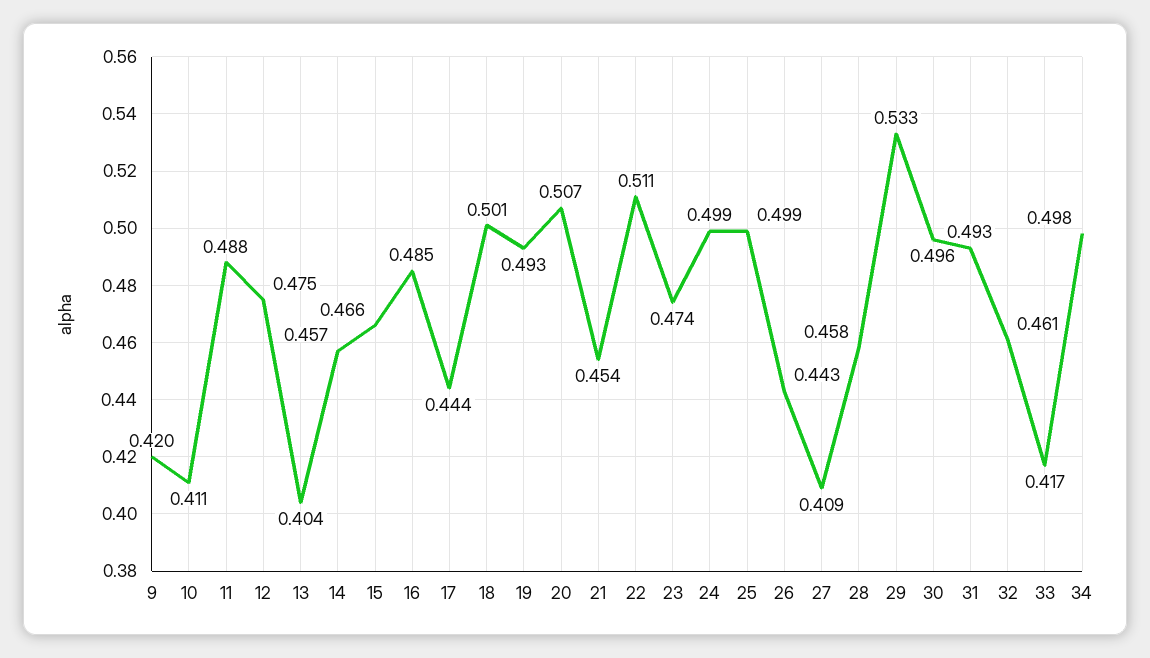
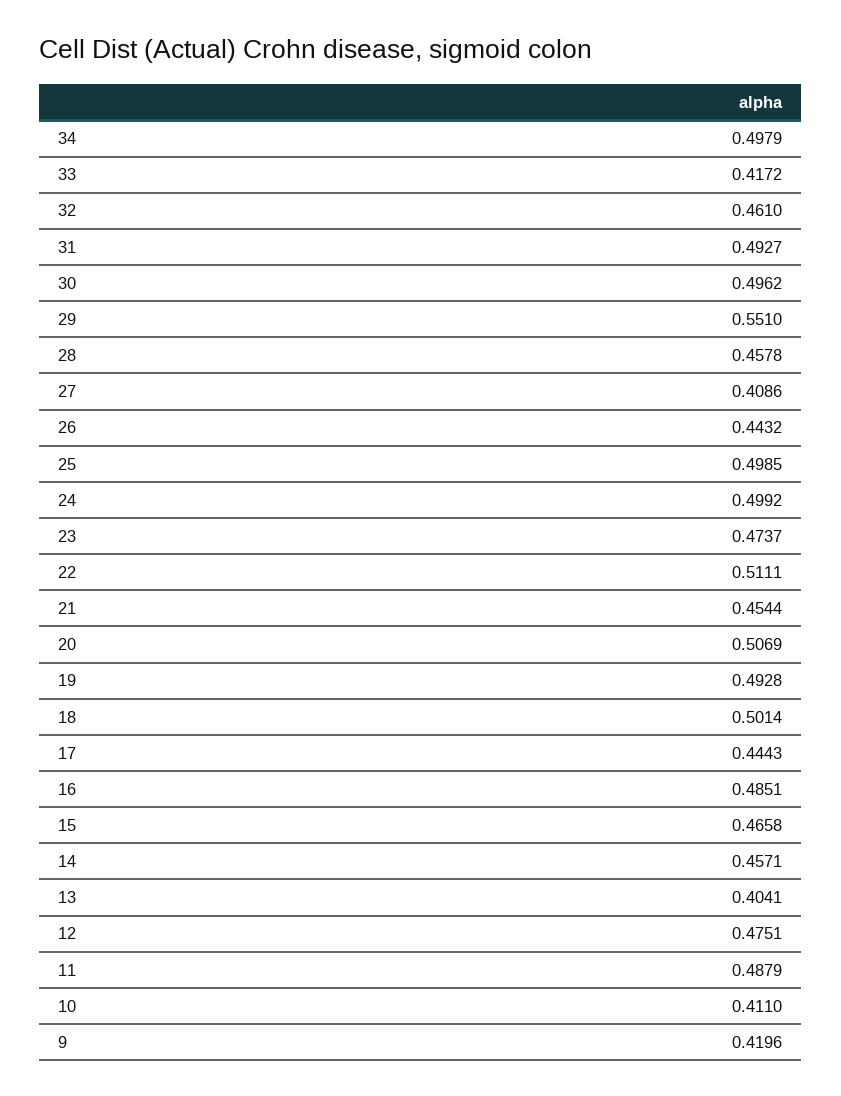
  {
    "9": 0.4196,
    "10": 0.411,
    "11": 0.4879,
    "12": 0.4751,
    "13": 0.4041,
    "14": 0.4571,
    "15": 0.4658,
    "16": 0.4851,
    "17": 0.4443,
    "18": 0.5014,
    "19": 0.4928,
    "20": 0.5069,
    "21": 0.4544,
    "22": 0.5111,
    "23": 0.4737,
    "24": 0.4992,
    "25": 0.4985,
    "26": 0.4432,
    "27": 0.4086,
    "28": 0.4578,
-   "29": 0.533,
+   "29": 0.551,
    "30": 0.4962,
    "31": 0.4927,
    "32": 0.461,
    "33": 0.4172,
    "34": 0.4979
  }

